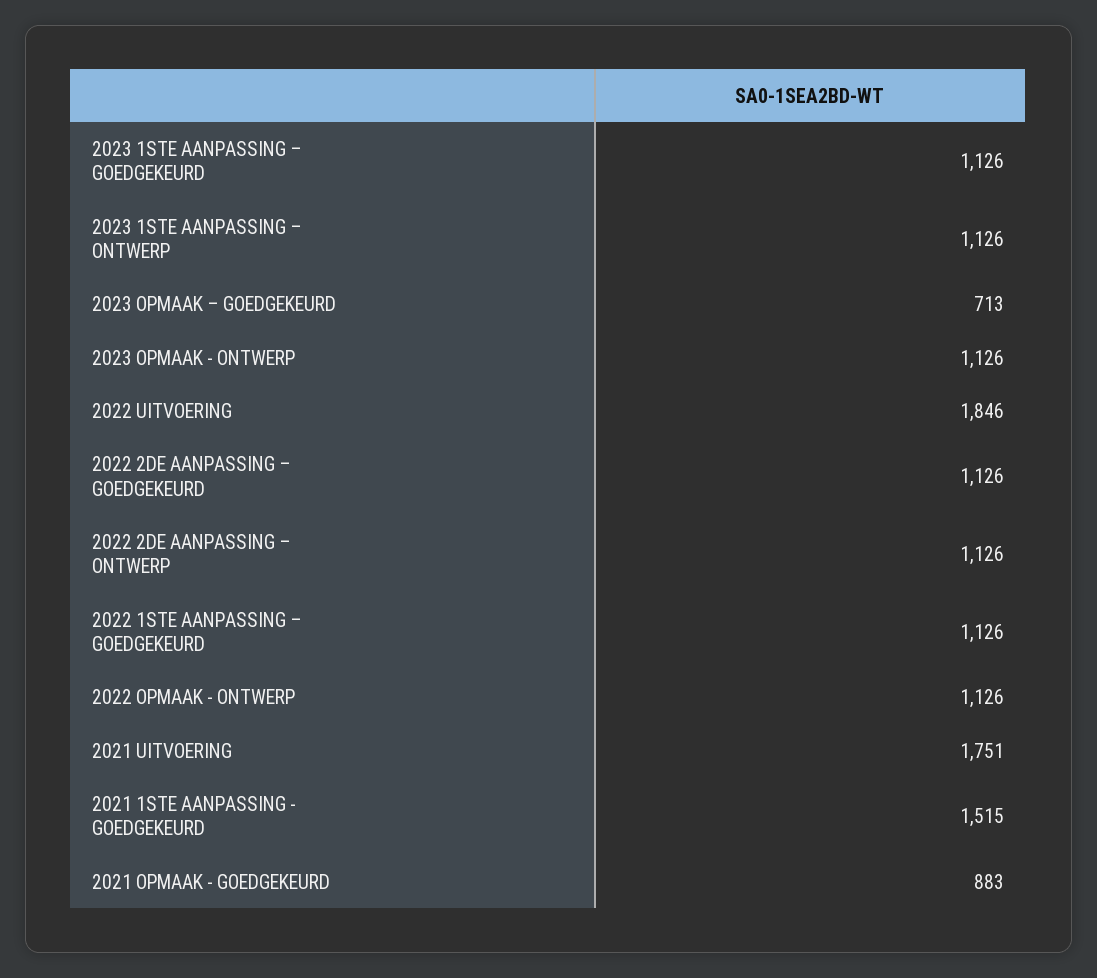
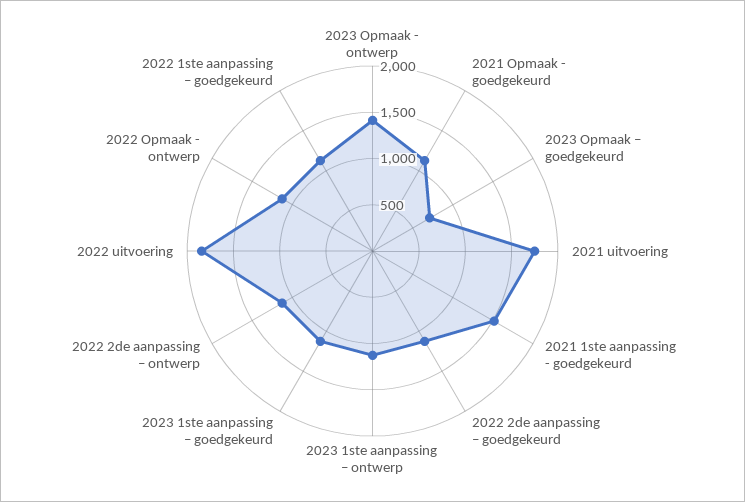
  {
    "2023 1STE AANPASSING – GOEDGEKEURD": 1126,
    "2023 1STE AANPASSING – ONTWERP": 1126,
    "2023 OPMAAK – GOEDGEKEURD": 713,
-   "2023 OPMAAK - ONTWERP": 1126,
+   "2023 OPMAAK - ONTWERP": 1400,
    "2022 UITVOERING": 1846,
    "2022 2DE AANPASSING – GOEDGEKEURD": 1126,
    "2022 2DE AANPASSING – ONTWERP": 1126,
    "2022 1STE AANPASSING – GOEDGEKEURD": 1126,
    "2022 OPMAAK - ONTWERP": 1126,
    "2021 UITVOERING": 1751,
    "2021 1STE AANPASSING - GOEDGEKEURD": 1515,
-   "2021 OPMAAK - GOEDGEKEURD": 883
+   "2021 OPMAAK - GOEDGEKEURD": 1100
  }

